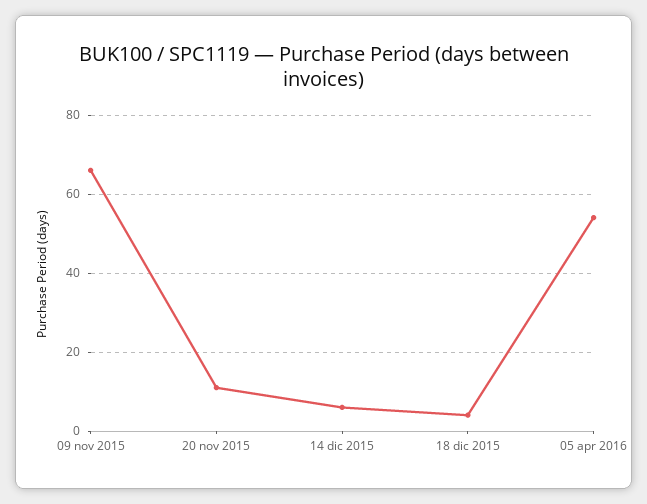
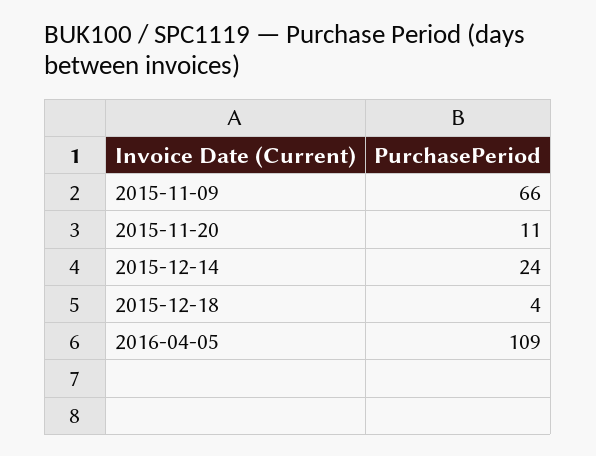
  {
    "09 nov 2015": 66,
    "20 nov 2015": 11,
-   "14 dic 2015": 5,
+   "14 dic 2015": 24,
    "18 dic 2015": 4,
-   "05 apr 2016": 55
+   "05 apr 2016": 109
  }

